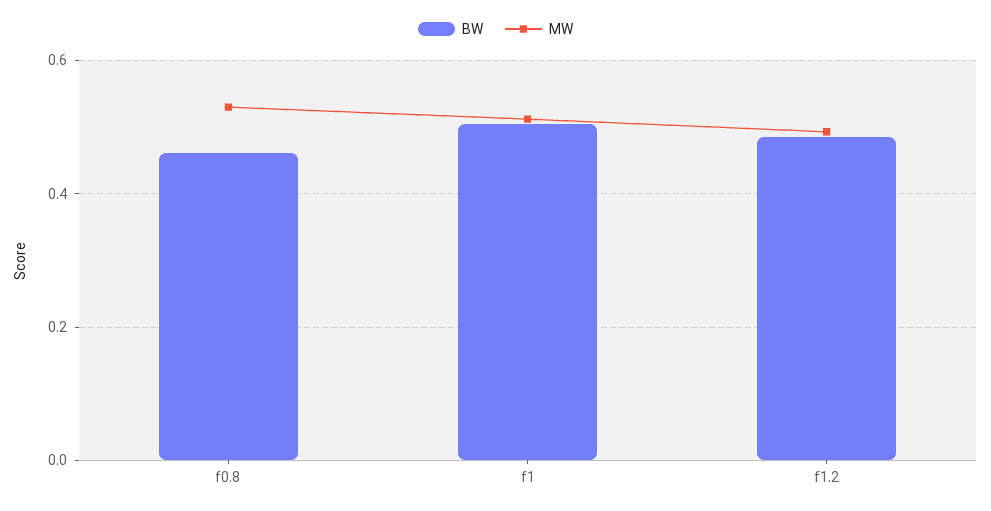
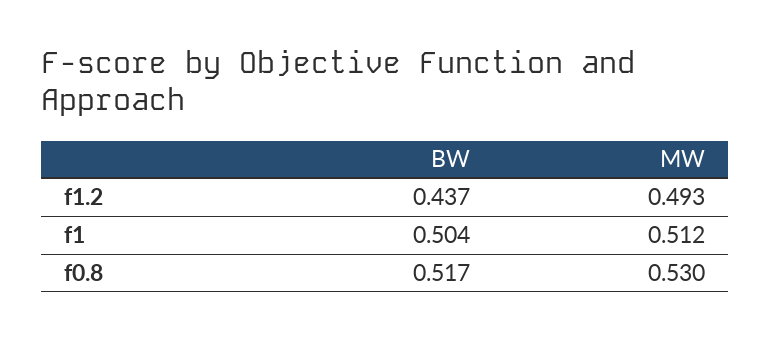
  {
    "BW": {
-     "f0.8": 0.46,
+     "f0.8": 0.517,
      "f1": 0.504,
-     "f1.2": 0.48
+     "f1.2": 0.437
    },
    "MW": {
      "f0.8": 0.53,
      "f1": 0.512,
      "f1.2": 0.493
    }
  }

